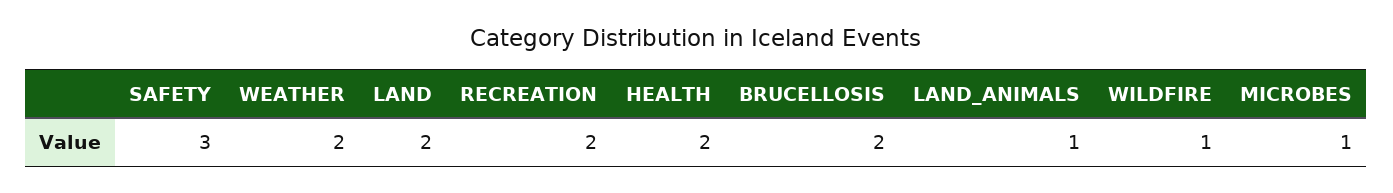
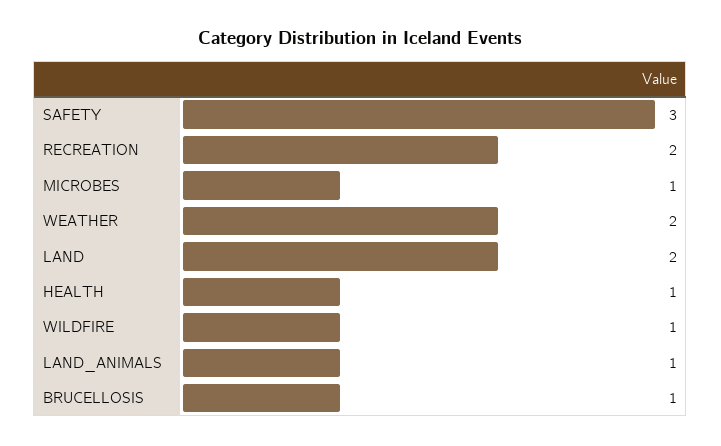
  {
    "SAFETY": 3,
    "WEATHER": 2,
    "LAND": 2,
    "RECREATION": 2,
-   "HEALTH": 2,
+   "HEALTH": 1,
-   "BRUCELLOSIS": 2,
+   "BRUCELLOSIS": 1,
    "LAND_ANIMALS": 1,
    "WILDFIRE": 1,
    "MICROBES": 1
  }

